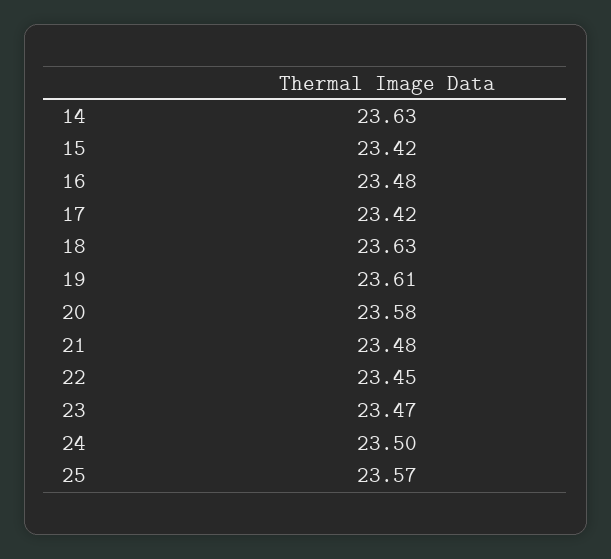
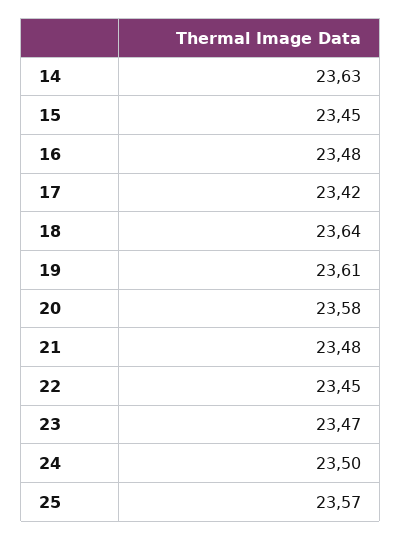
  {
    "14": 23.63,
-   "15": 23.42,
+   "15": 23.45,
    "16": 23.48,
    "17": 23.42,
-   "18": 23.63,
+   "18": 23.64,
    "19": 23.61,
    "20": 23.58,
    "21": 23.48,
    "22": 23.45,
    "23": 23.47,
    "24": 23.5,
    "25": 23.57
  }

